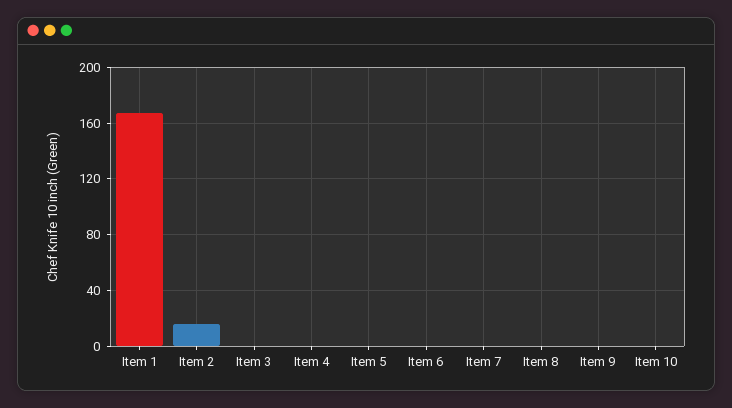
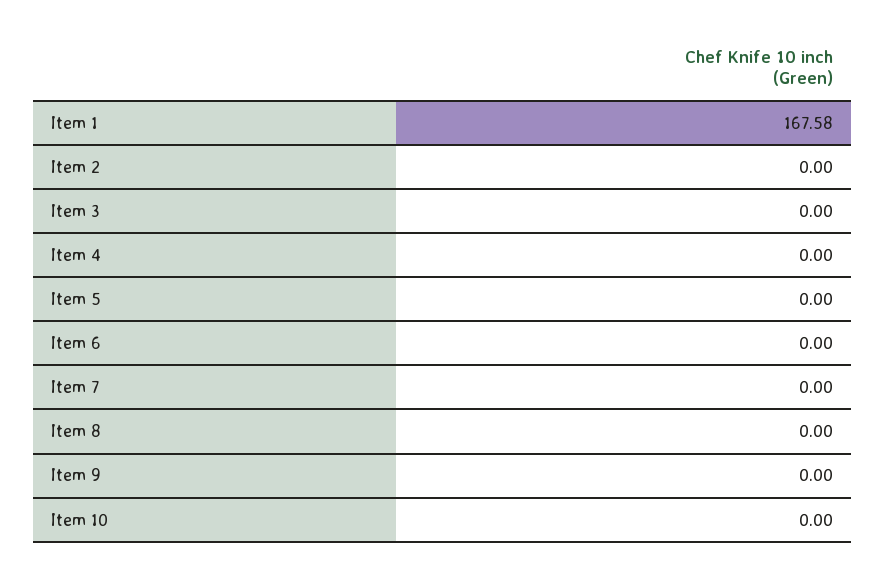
  {
    "Item 1": 167.58,
-   "Item 2": 15,
+   "Item 2": 0,
    "Item 3": 0,
    "Item 4": 0,
    "Item 5": 0,
    "Item 6": 0,
    "Item 7": 0,
    "Item 8": 0,
    "Item 9": 0,
    "Item 10": 0
  }

